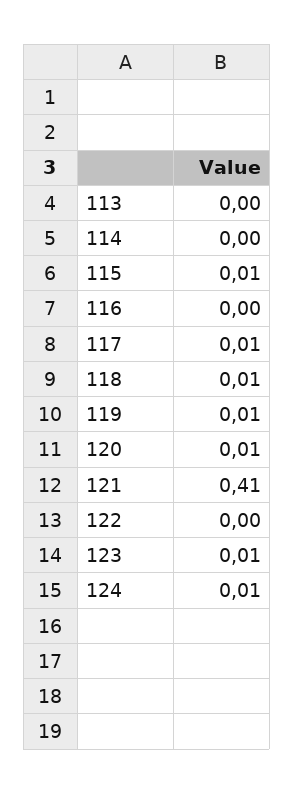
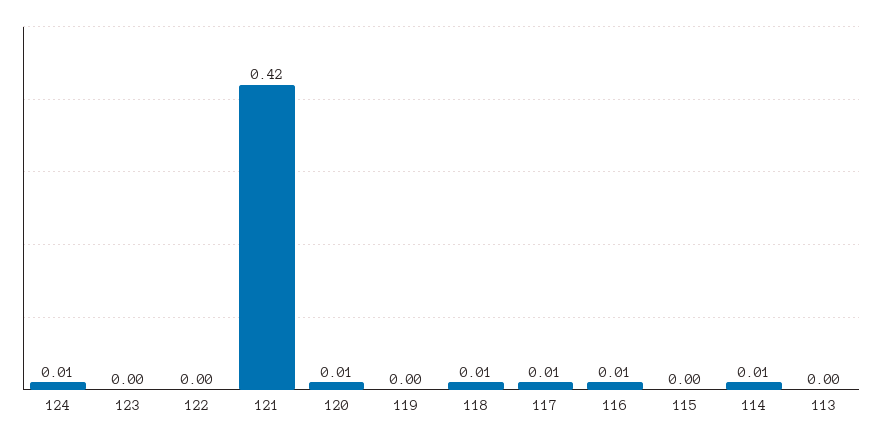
  {
    "113": 0,
-   "114": 0,
+   "114": 0.01,
-   "115": 0.01,
+   "115": 0,
-   "116": 0,
+   "116": 0.01,
    "117": 0.01,
    "118": 0.01,
-   "119": 0.01,
+   "119": 0,
    "120": 0.01,
-   "121": 0.41,
+   "121": 0.42,
    "122": 0,
-   "123": 0.01,
+   "123": 0,
    "124": 0.01
  }

